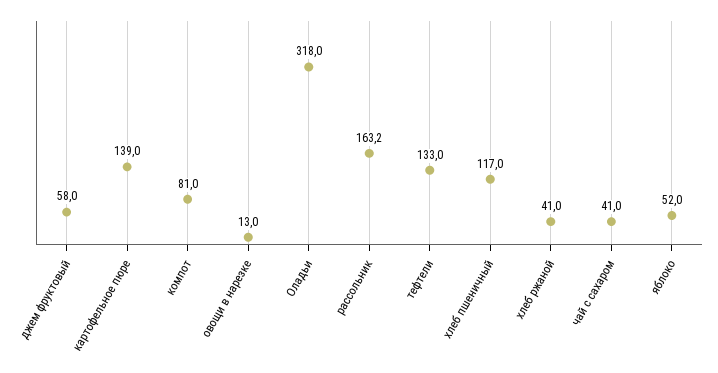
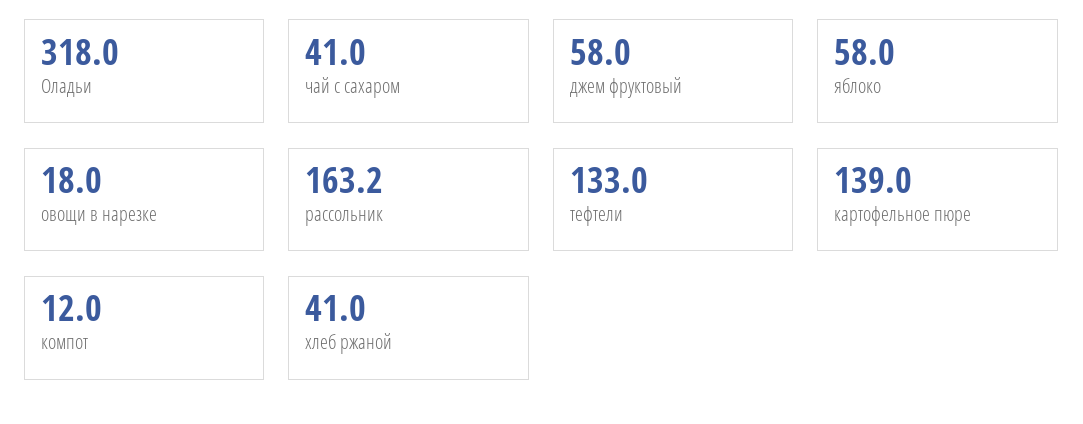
  {
    "джем фруктовый": 58,
    "картофельное пюре": 139,
-   "компот": 81,
+   "компот": 12,
-   "овощи в нарезке": 13,
+   "овощи в нарезке": 18,
    "Оладьи": 318,
    "рассольник": 163.2,
    "тефтели": 133,
-   "хлеб пшеничный": 117,
    "хлеб ржаной": 41,
    "чай с сахаром": 41,
-   "яблоко": 52
+   "яблоко": 58
  }

